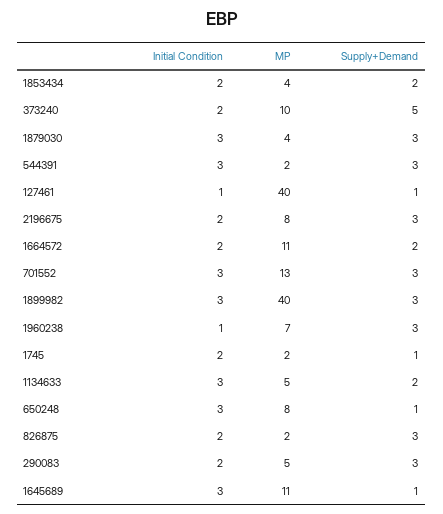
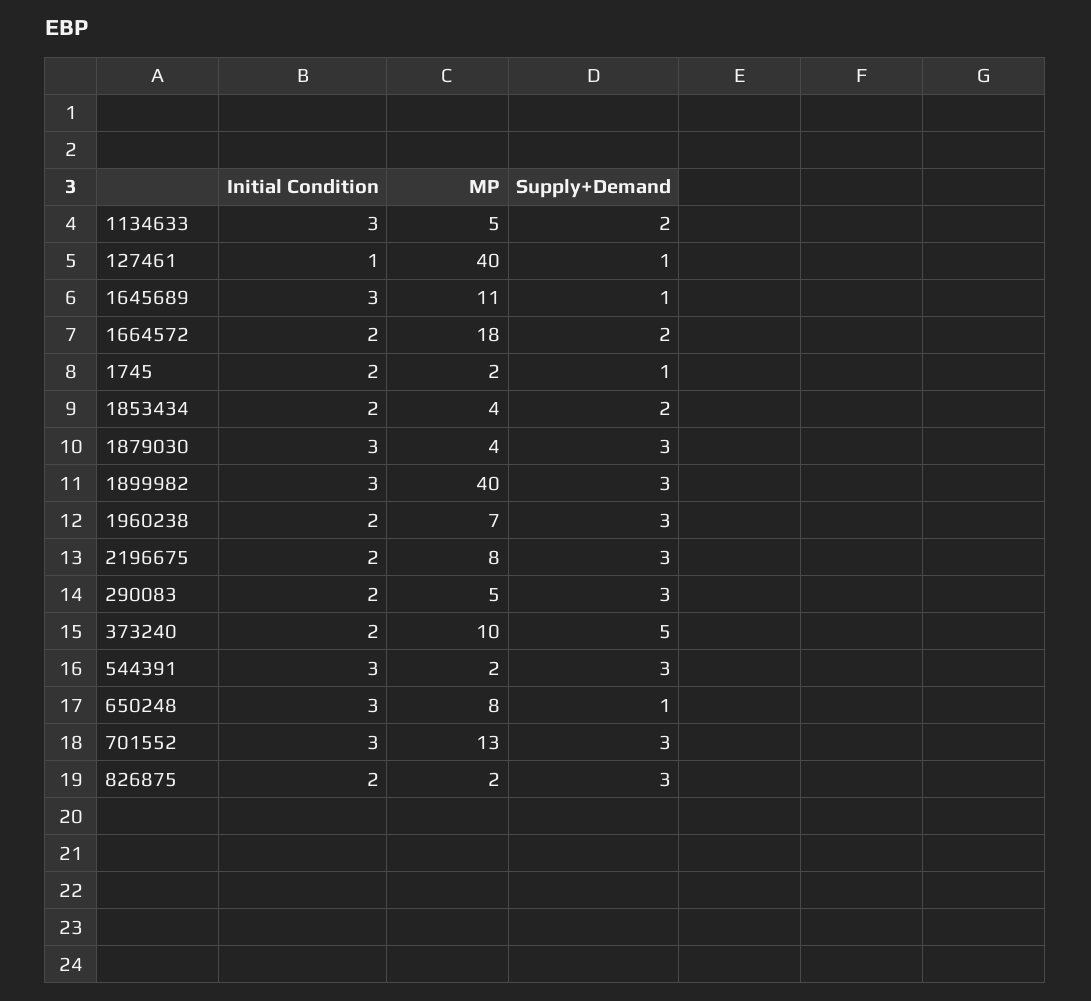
  {
    "Initial Condition": {
      "1853434": 2,
      "373240": 2,
      "1879030": 3,
      "544391": 3,
      "127461": 1,
      "2196675": 2,
      "1664572": 2,
      "701552": 3,
      "1899982": 3,
-     "1960238": 1,
+     "1960238": 2,
      "1745": 2,
      "1134633": 3,
      "650248": 3,
      "826875": 2,
      "290083": 2,
      "1645689": 3
    },
    "MP": {
      "1853434": 4,
      "373240": 10,
      "1879030": 4,
      "544391": 2,
      "127461": 40,
      "2196675": 8,
-     "1664572": 11,
+     "1664572": 18,
      "701552": 13,
      "1899982": 40,
      "1960238": 7,
      "1745": 2,
      "1134633": 5,
      "650248": 8,
      "826875": 2,
      "290083": 5,
      "1645689": 11
    },
    "Supply+Demand": {
      "1853434": 2,
      "373240": 5,
      "1879030": 3,
      "544391": 3,
      "127461": 1,
      "2196675": 3,
      "1664572": 2,
      "701552": 3,
      "1899982": 3,
      "1960238": 3,
      "1745": 1,
      "1134633": 2,
      "650248": 1,
      "826875": 3,
      "290083": 3,
      "1645689": 1
    }
  }

